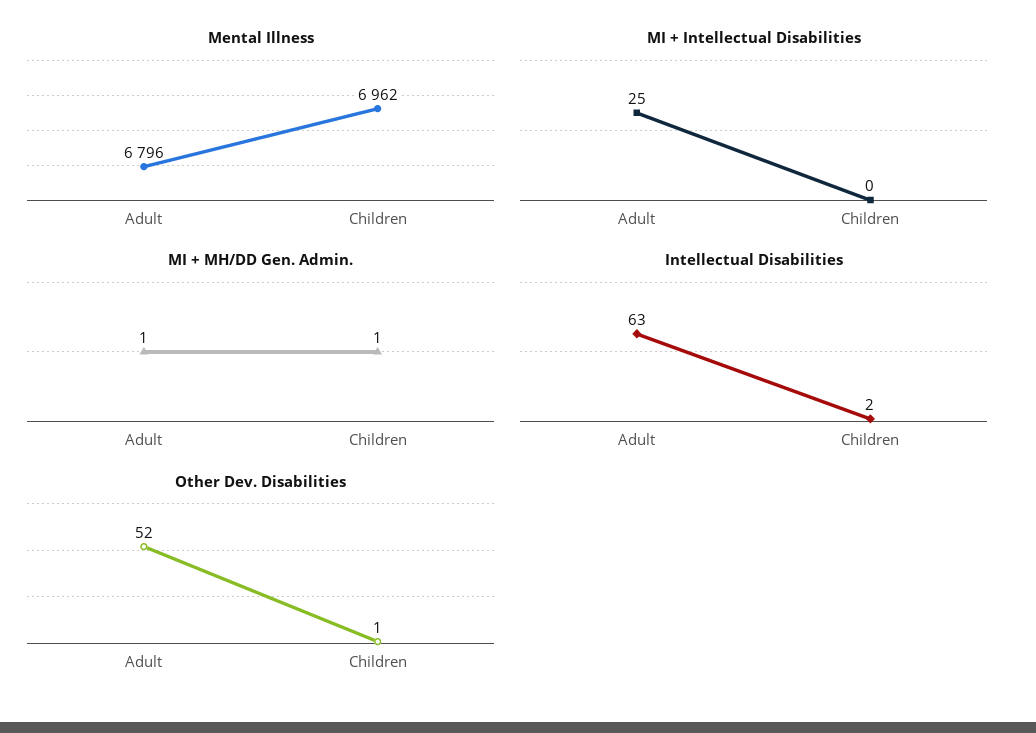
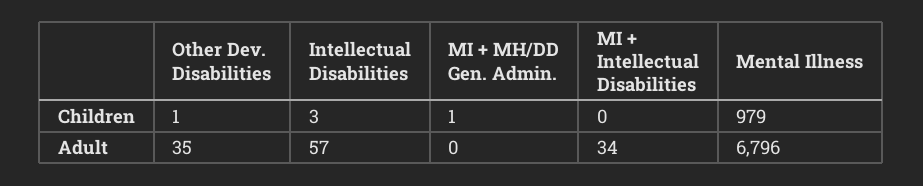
  {
    "Mental Illness": {
      "Adult": 6796,
-     "Children": 6962
+     "Children": 979
    },
    "MI + Intellectual Disabilities": {
-     "Adult": 25,
+     "Adult": 34,
      "Children": 0
    },
    "MI + MH/DD Gen. Admin.": {
-     "Adult": 1,
+     "Adult": 0,
      "Children": 1
    },
    "Intellectual Disabilities": {
-     "Adult": 63,
+     "Adult": 57,
-     "Children": 2
+     "Children": 3
    },
    "Other Dev. Disabilities": {
-     "Adult": 52,
+     "Adult": 35,
      "Children": 1
    }
  }

